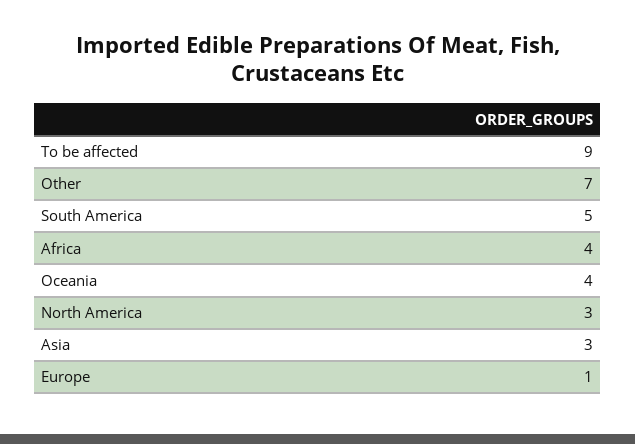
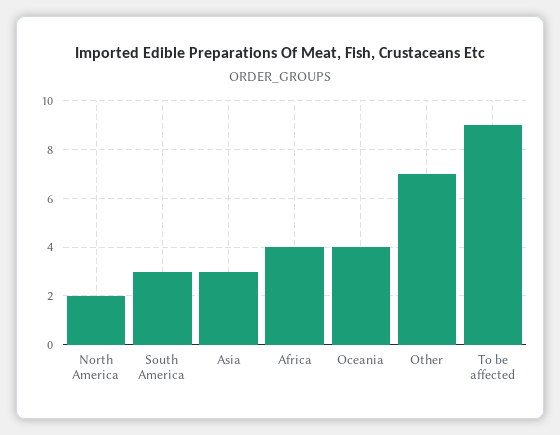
  {
    "To be affected": 9,
    "Other": 7,
-   "South America": 5,
+   "South America": 3,
    "Africa": 4,
    "Oceania": 4,
-   "North America": 3,
+   "North America": 2,
-   "Asia": 3,
+   "Asia": 3
-   "Europe": 1
  }

